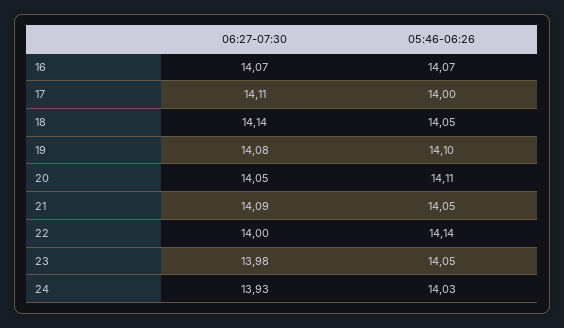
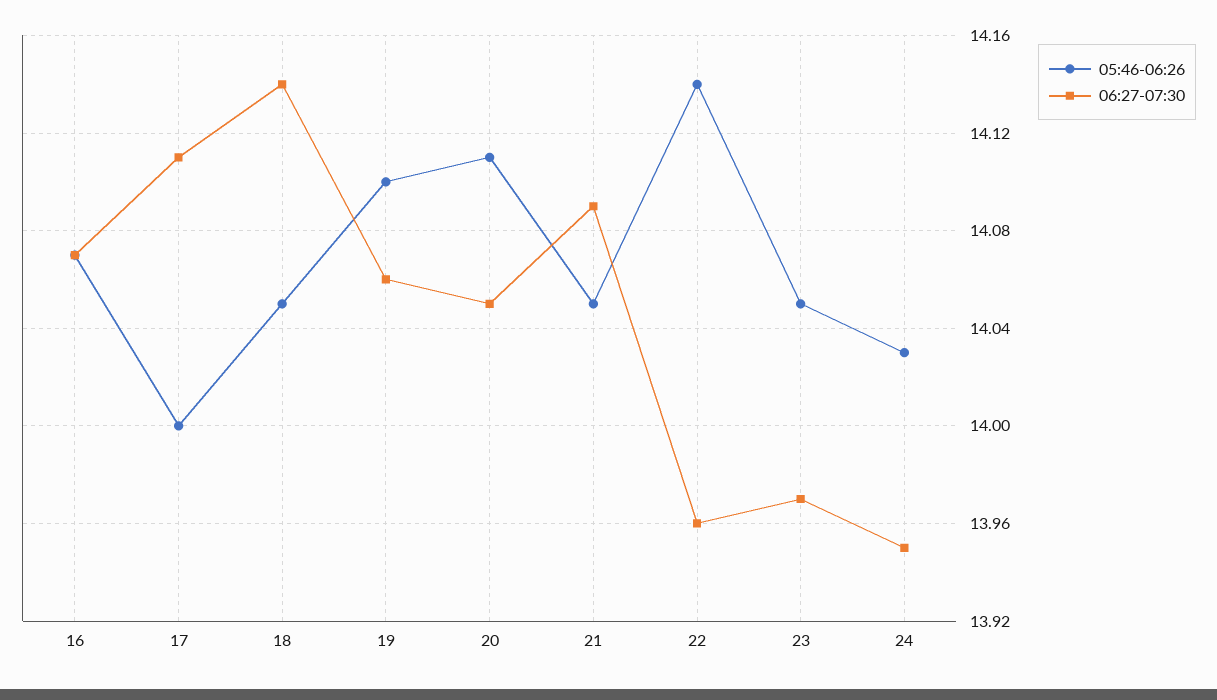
  {
    "06:27-07:30": {
      "16": 14.07,
      "17": 14.11,
      "18": 14.14,
-     "19": 14.08,
+     "19": 14.06,
      "20": 14.05,
      "21": 14.09,
-     "22": 14,
+     "22": 13.96,
-     "23": 13.98,
+     "23": 13.97,
-     "24": 13.93
+     "24": 13.95
    },
    "05:46-06:26": {
      "16": 14.07,
      "17": 14,
      "18": 14.05,
      "19": 14.1,
      "20": 14.11,
      "21": 14.05,
      "22": 14.14,
      "23": 14.05,
      "24": 14.03
    }
  }

